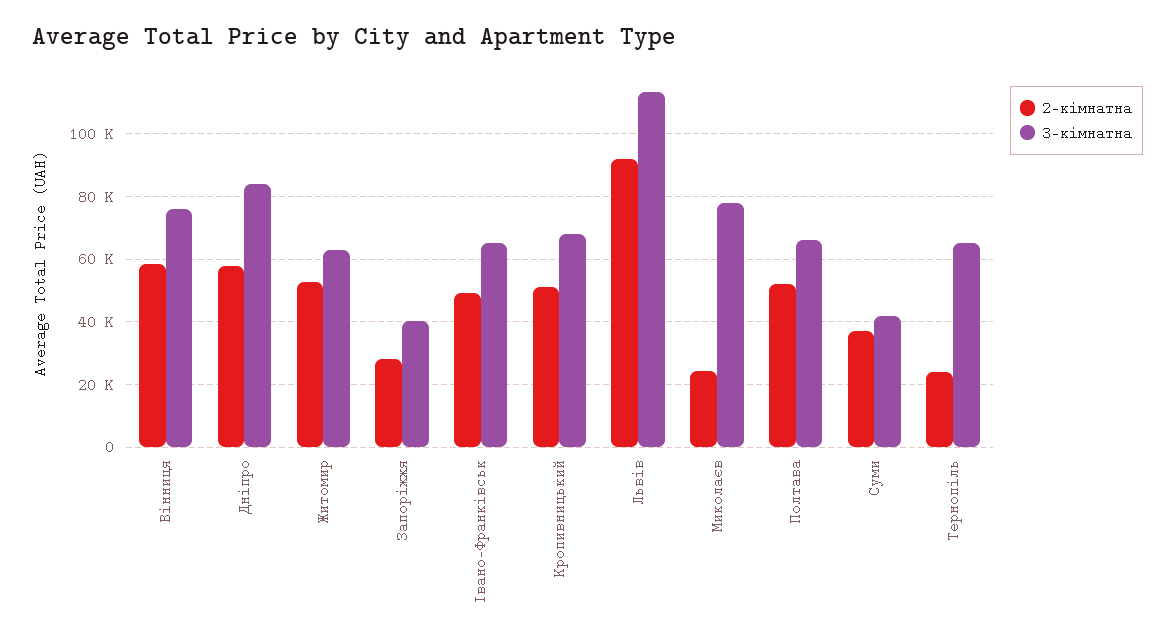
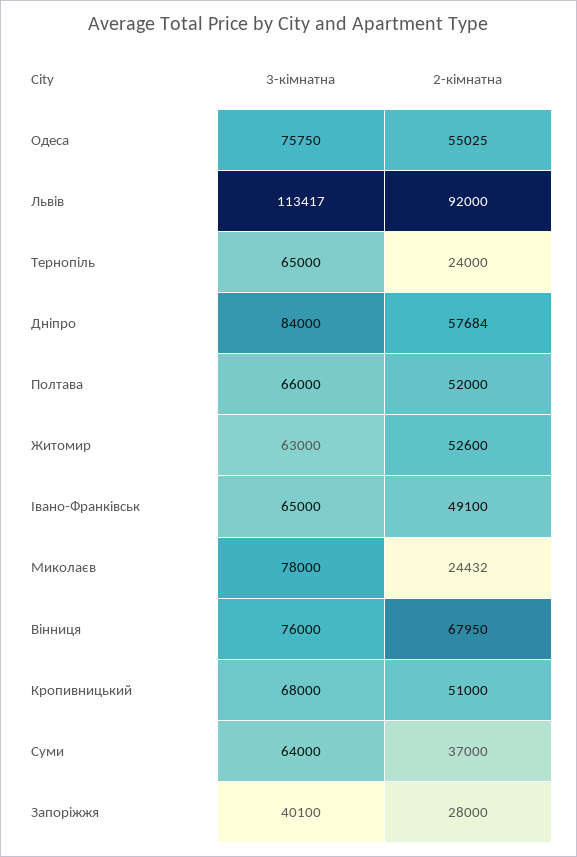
  {
    "2-кімнатна": {
-     "Вінниця": 58000,
+     "Вінниця": 67950,
      "Дніпро": 57684,
      "Житомир": 52600,
      "Запоріжжя": 28000,
      "Івано-Франківськ": 49100,
      "Кропивницький": 51000,
      "Львів": 92000,
      "Миколаєв": 24432,
      "Полтава": 52000,
      "Суми": 37000,
-     "Тернопіль": 24000
+     "Тернопіль": 24000,
+     "Одеса": 55025
    },
    "3-кімнатна": {
      "Вінниця": 76000,
      "Дніпро": 84000,
      "Житомир": 63000,
      "Запоріжжя": 40100,
      "Івано-Франківськ": 65000,
      "Кропивницький": 68000,
      "Львів": 113417,
      "Миколаєв": 78000,
      "Полтава": 66000,
-     "Суми": 42000,
+     "Суми": 64000,
-     "Тернопіль": 65000
+     "Тернопіль": 65000,
+     "Одеса": 75750
    }
  }

